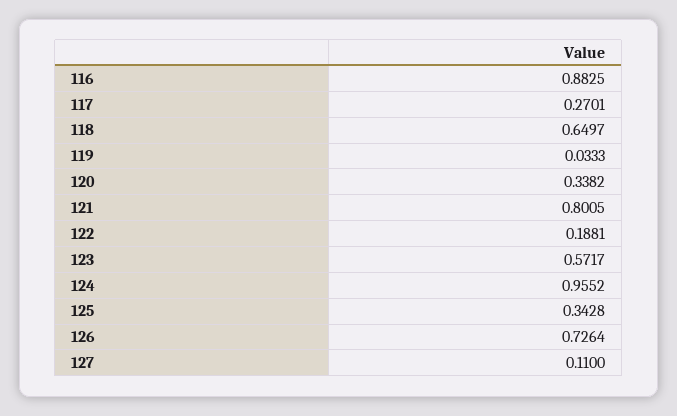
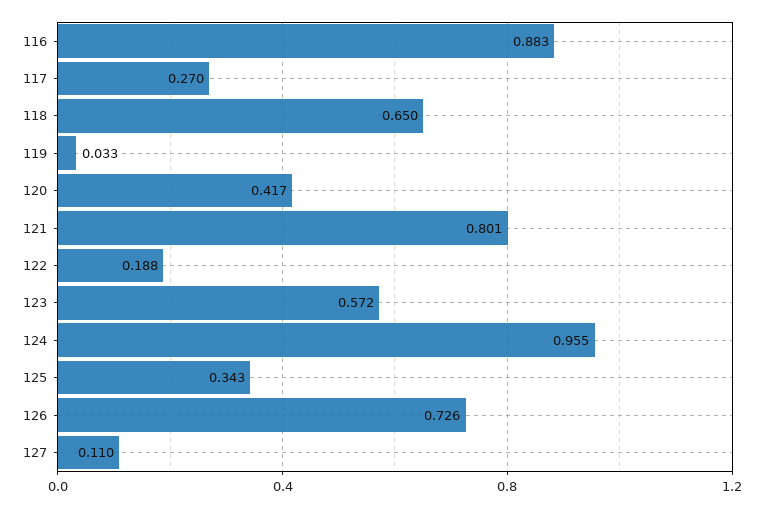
  {
    "116": 0.8825,
    "117": 0.2701,
    "118": 0.6497,
    "119": 0.0333,
-   "120": 0.3382,
+   "120": 0.417,
    "121": 0.8005,
    "122": 0.1881,
    "123": 0.5717,
    "124": 0.9552,
    "125": 0.3428,
    "126": 0.7264,
    "127": 0.11
  }

